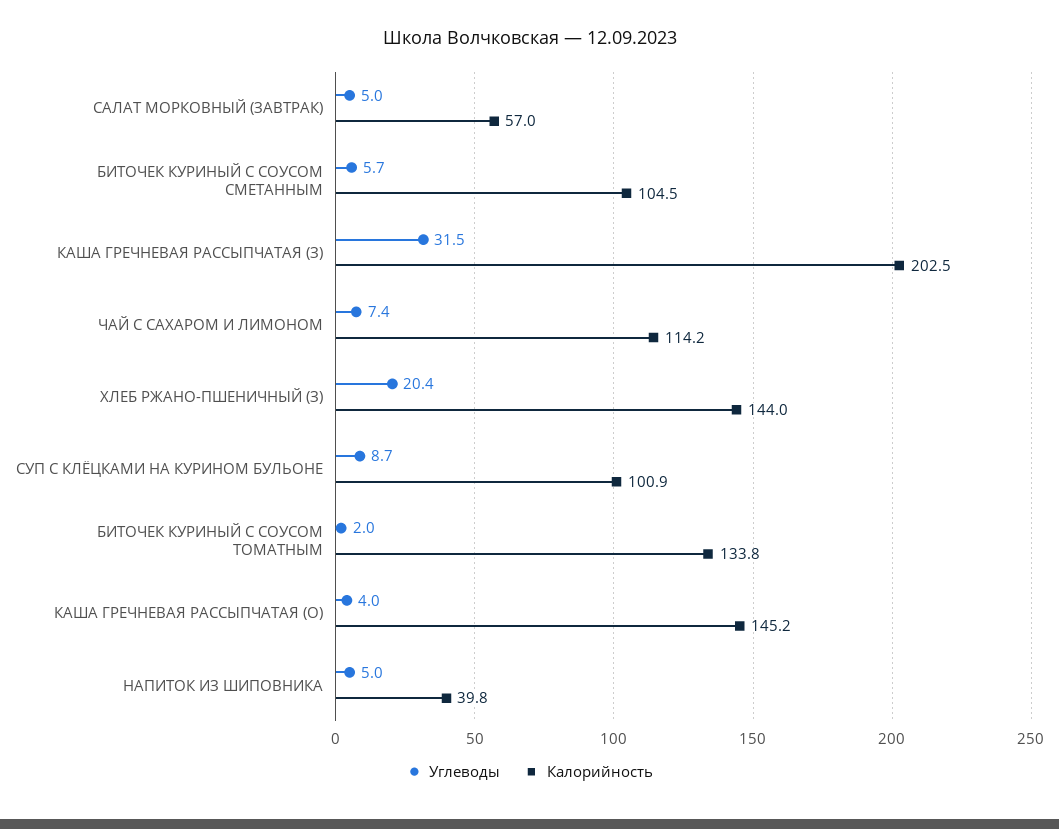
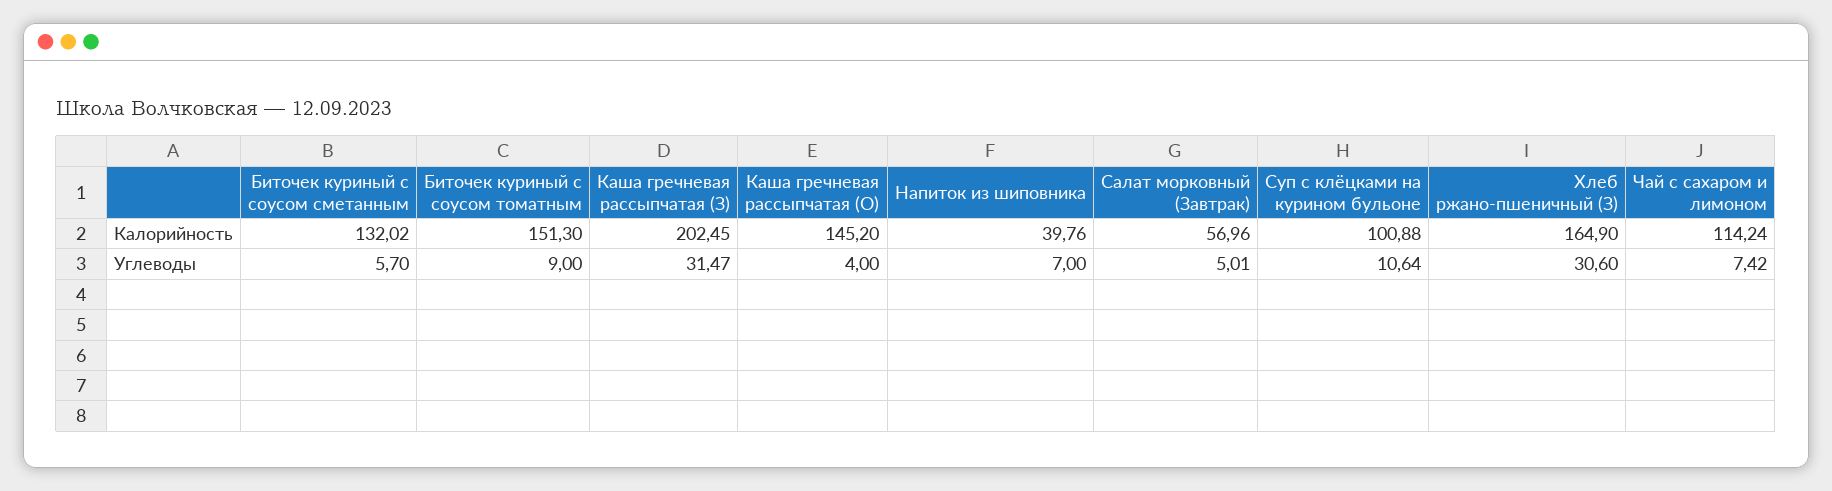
  {
    "Углеводы": {
      "САЛАТ МОРКОВНЫЙ (ЗАВТРАК)": 5.01,
      "БИТОЧЕК КУРИНЫЙ С СОУСОМ СМЕТАННЫМ": 5.7,
      "КАША ГРЕЧНЕВАЯ РАССЫПЧАТАЯ (З)": 31.47,
      "ЧАЙ С САХАРОМ И ЛИМОНОМ": 7.42,
-     "ХЛЕБ РЖАНО-ПШЕНИЧНЫЙ (З)": 20.4,
+     "ХЛЕБ РЖАНО-ПШЕНИЧНЫЙ (З)": 30.6,
-     "СУП С КЛЁЦКАМИ НА КУРИНОМ БУЛЬОНЕ": 8.7,
+     "СУП С КЛЁЦКАМИ НА КУРИНОМ БУЛЬОНЕ": 10.64,
-     "БИТОЧЕК КУРИНЫЙ С СОУСОМ ТОМАТНЫМ": 2,
+     "БИТОЧЕК КУРИНЫЙ С СОУСОМ ТОМАТНЫМ": 9,
      "КАША ГРЕЧНЕВАЯ РАССЫПЧАТАЯ (О)": 4,
-     "НАПИТОК ИЗ ШИПОВНИКА": 5
+     "НАПИТОК ИЗ ШИПОВНИКА": 7
    },
    "Калорийность": {
      "САЛАТ МОРКОВНЫЙ (ЗАВТРАК)": 56.96,
-     "БИТОЧЕК КУРИНЫЙ С СОУСОМ СМЕТАННЫМ": 104.5,
+     "БИТОЧЕК КУРИНЫЙ С СОУСОМ СМЕТАННЫМ": 132.02,
      "КАША ГРЕЧНЕВАЯ РАССЫПЧАТАЯ (З)": 202.45,
      "ЧАЙ С САХАРОМ И ЛИМОНОМ": 114.24,
-     "ХЛЕБ РЖАНО-ПШЕНИЧНЫЙ (З)": 144,
+     "ХЛЕБ РЖАНО-ПШЕНИЧНЫЙ (З)": 164.9,
      "СУП С КЛЁЦКАМИ НА КУРИНОМ БУЛЬОНЕ": 100.88,
-     "БИТОЧЕК КУРИНЫЙ С СОУСОМ ТОМАТНЫМ": 133.8,
+     "БИТОЧЕК КУРИНЫЙ С СОУСОМ ТОМАТНЫМ": 151.3,
      "КАША ГРЕЧНЕВАЯ РАССЫПЧАТАЯ (О)": 145.2,
      "НАПИТОК ИЗ ШИПОВНИКА": 39.76
    }
  }

